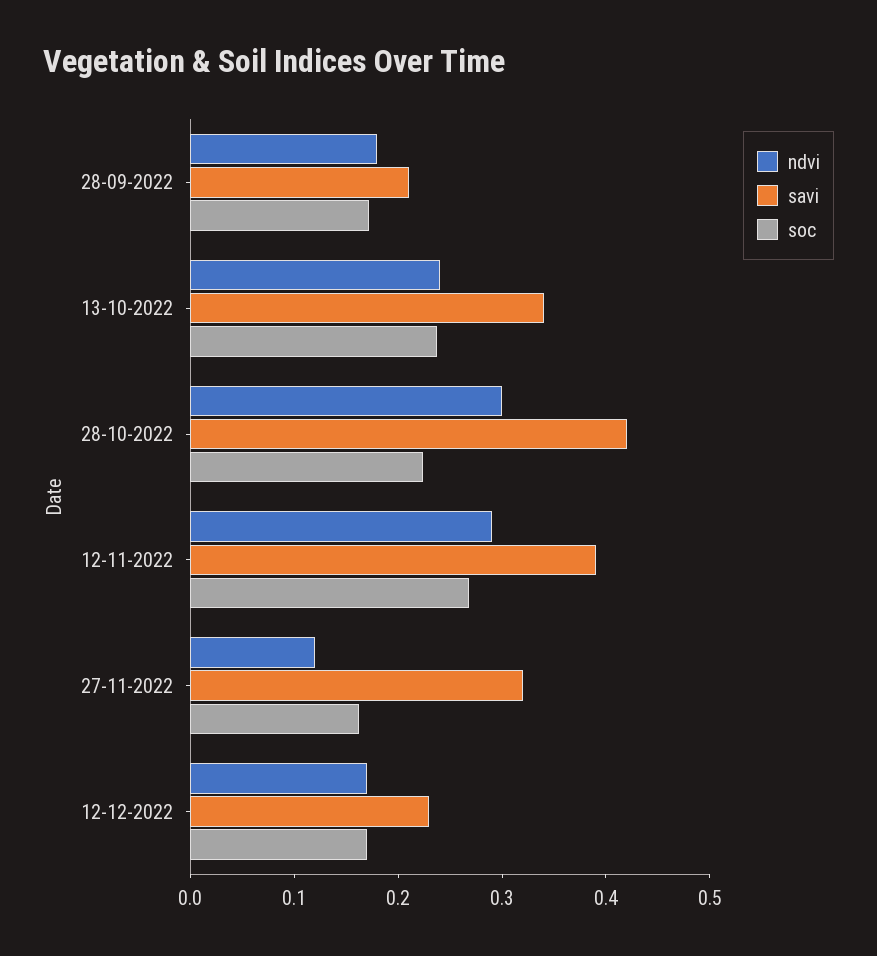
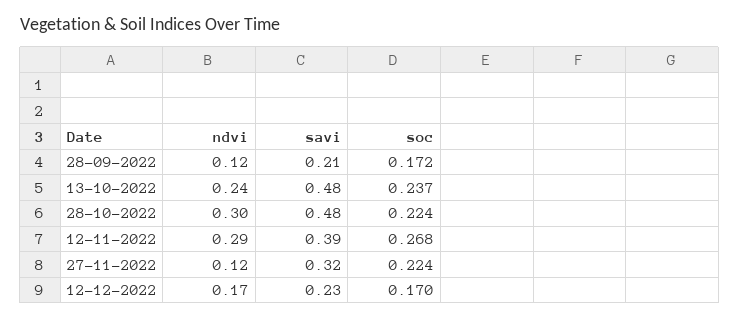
  {
    "ndvi": {
-     "28-09-2022": 0.18,
+     "28-09-2022": 0.12,
      "13-10-2022": 0.24,
      "28-10-2022": 0.3,
      "12-11-2022": 0.29,
      "27-11-2022": 0.12,
      "12-12-2022": 0.17
    },
    "savi": {
      "28-09-2022": 0.21,
-     "13-10-2022": 0.34,
+     "13-10-2022": 0.48,
-     "28-10-2022": 0.42,
+     "28-10-2022": 0.48,
      "12-11-2022": 0.39,
      "27-11-2022": 0.32,
      "12-12-2022": 0.23
    },
    "soc": {
      "28-09-2022": 0.172,
      "13-10-2022": 0.237,
      "28-10-2022": 0.224,
      "12-11-2022": 0.268,
-     "27-11-2022": 0.16,
+     "27-11-2022": 0.224,
      "12-12-2022": 0.17
    }
  }

